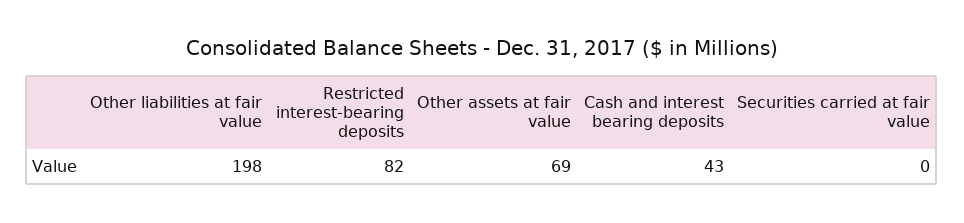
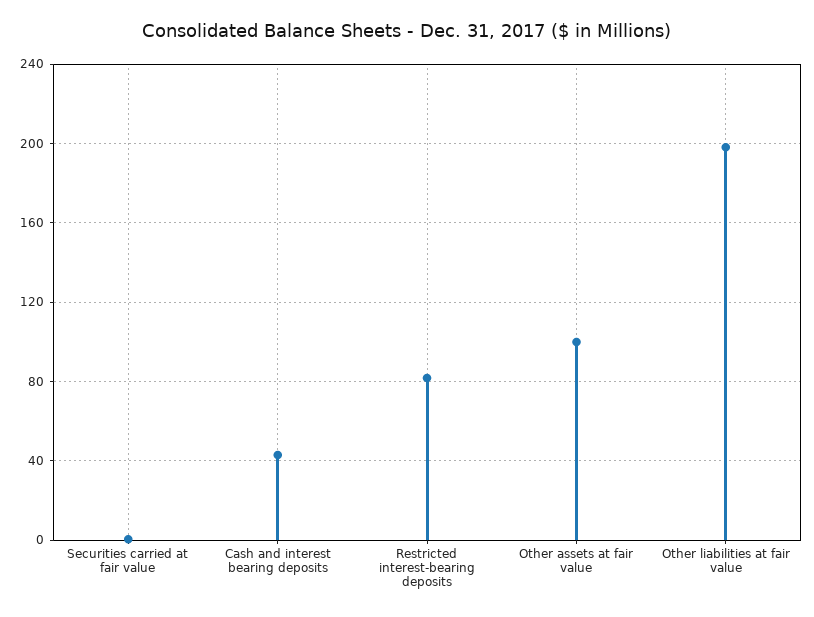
  {
    "Other liabilities at fair value": 198,
    "Restricted interest-bearing deposits": 82,
-   "Other assets at fair value": 69,
+   "Other assets at fair value": 100,
    "Cash and interest bearing deposits": 43,
    "Securities carried at fair value": 0
  }

